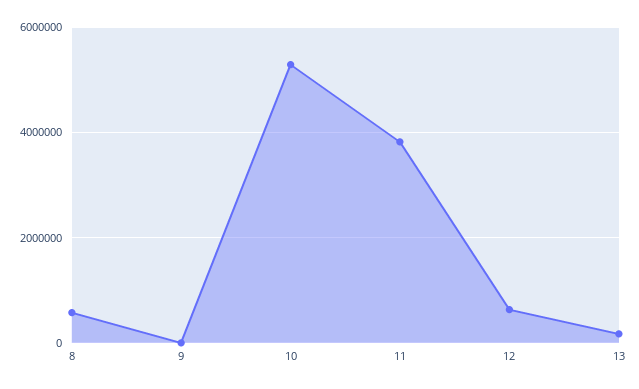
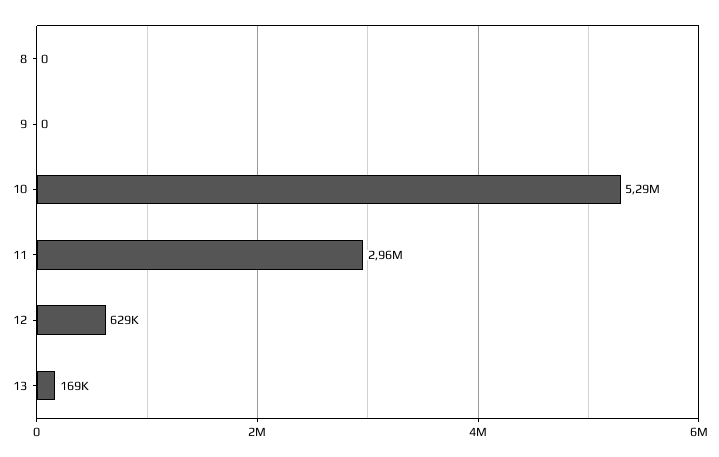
  {
-   "8": 600000,
+   "8": 0,
    "9": 0,
    "10": 5290000,
-   "11": 3800000,
+   "11": 2960000,
    "12": 629000,
    "13": 169000
  }

